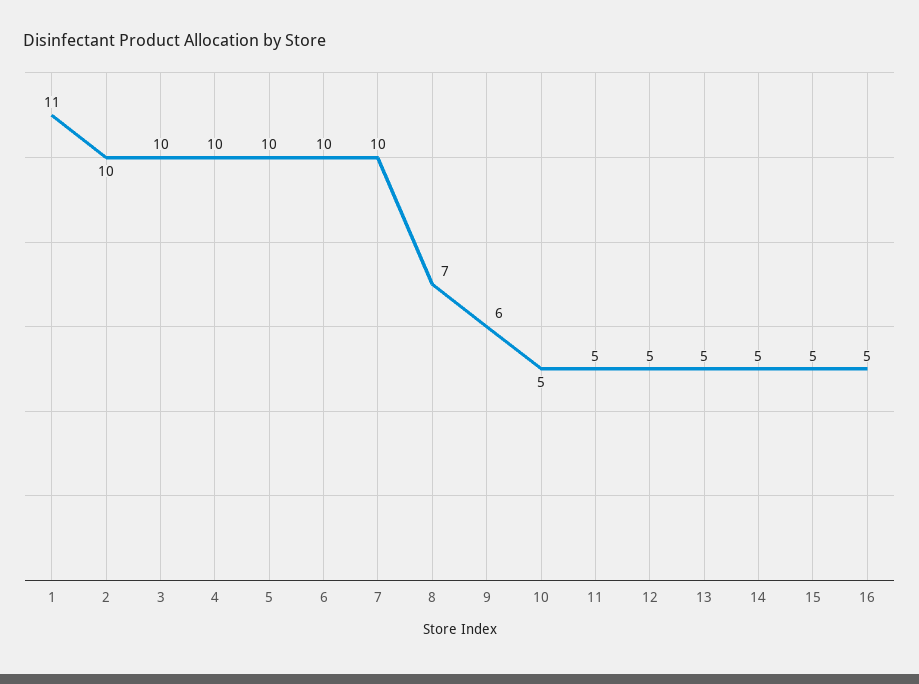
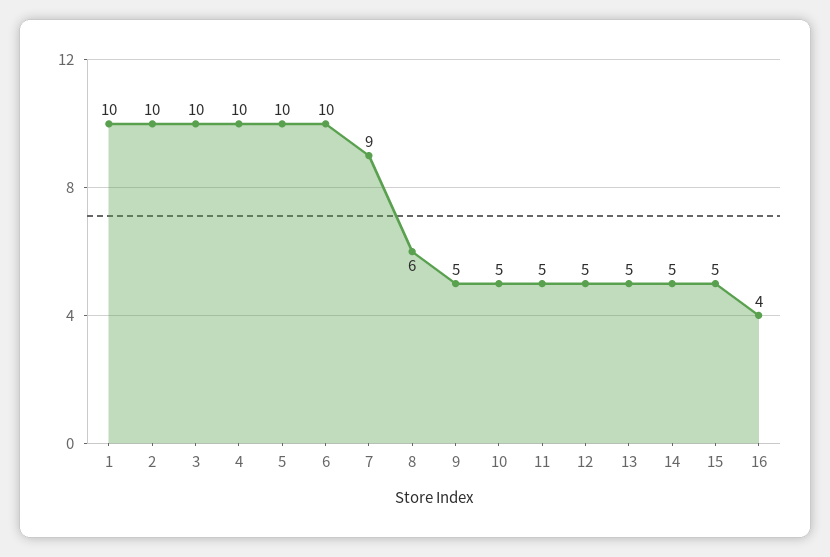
  {
-   "1": 11,
+   "1": 10,
    "2": 10,
    "3": 10,
    "4": 10,
    "5": 10,
    "6": 10,
-   "7": 10,
+   "7": 9,
-   "8": 7,
+   "8": 6,
-   "9": 6,
+   "9": 5,
    "10": 5,
    "11": 5,
    "12": 5,
    "13": 5,
    "14": 5,
    "15": 5,
-   "16": 5
+   "16": 4
  }

